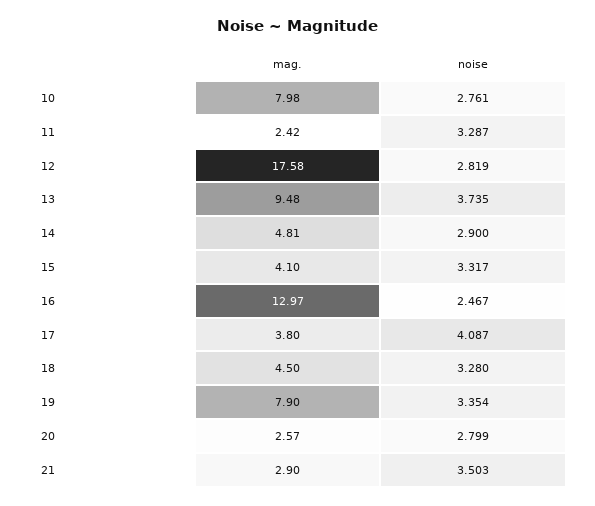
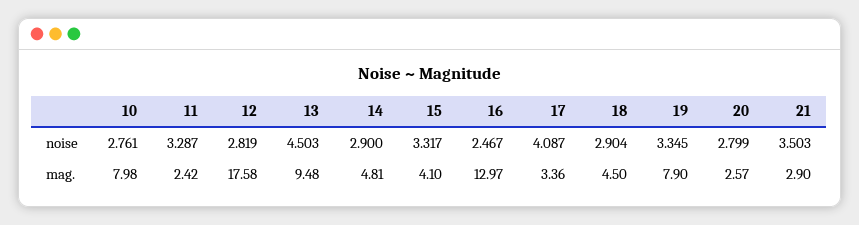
  {
    "mag.": {
      "10": 7.98,
      "11": 2.42,
      "12": 17.58,
      "13": 9.48,
      "14": 4.81,
      "15": 4.1,
      "16": 12.97,
-     "17": 3.8,
+     "17": 3.36,
      "18": 4.5,
      "19": 7.9,
      "20": 2.57,
      "21": 2.9
    },
    "noise": {
      "10": 2.761,
      "11": 3.287,
      "12": 2.819,
-     "13": 3.735,
+     "13": 4.503,
      "14": 2.9,
      "15": 3.317,
      "16": 2.467,
      "17": 4.087,
-     "18": 3.28,
+     "18": 2.904,
-     "19": 3.354,
+     "19": 3.345,
      "20": 2.799,
      "21": 3.503
    }
  }

